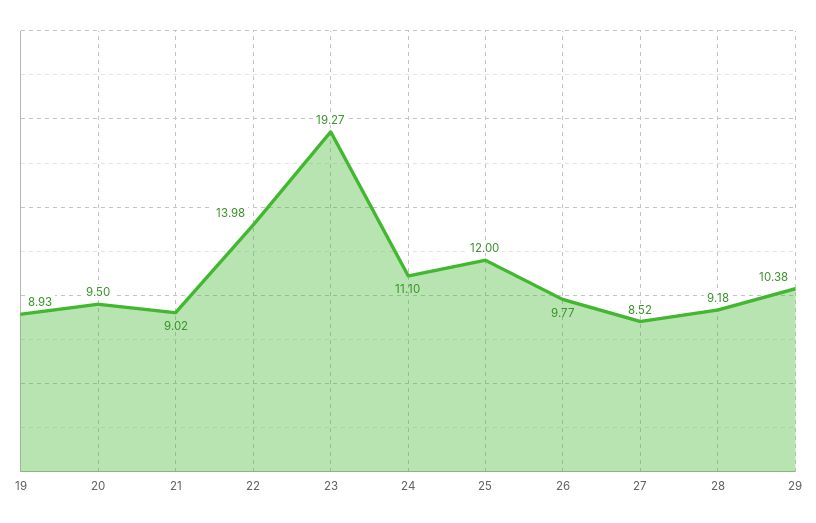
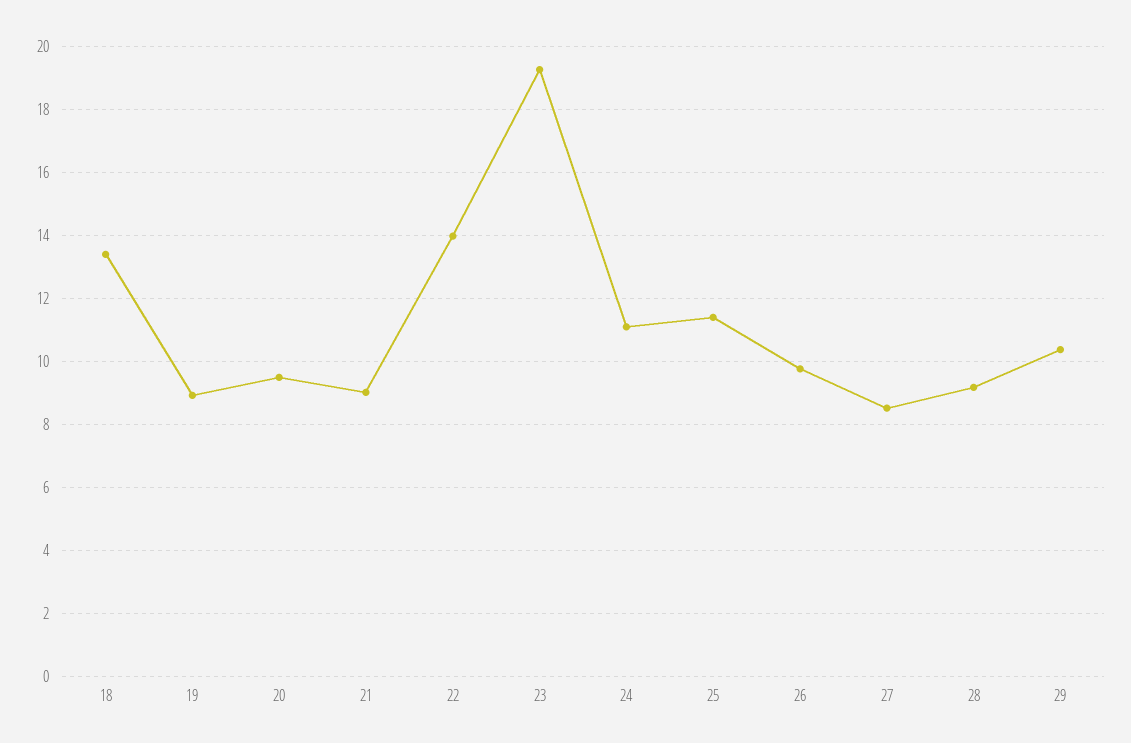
  {
    "19": 8.93,
    "20": 9.5,
    "21": 9.02,
    "22": 13.98,
    "23": 19.27,
    "24": 11.1,
-   "25": 12,
+   "25": 11.4,
    "26": 9.77,
    "27": 8.52,
    "28": 9.18,
-   "29": 10.38
+   "29": 10.38,
+   "18": 13.4
  }

